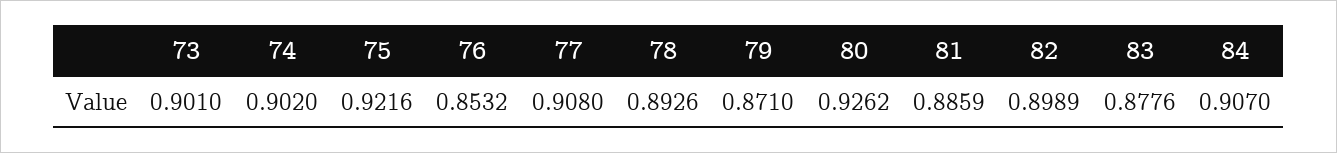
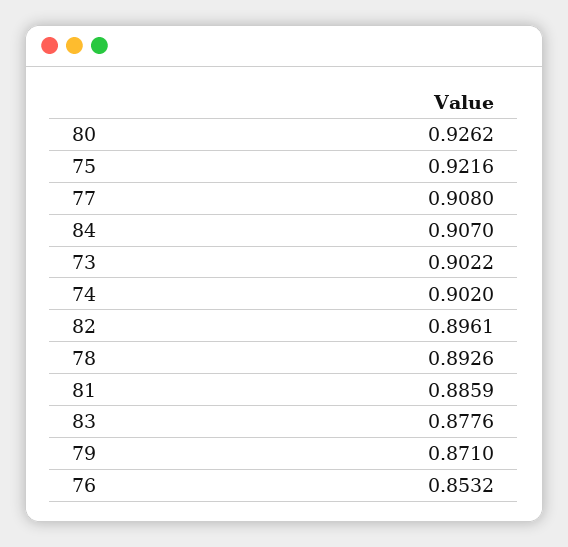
  {
-   "73": 0.901,
+   "73": 0.9022,
    "74": 0.902,
    "75": 0.9216,
    "76": 0.8532,
    "77": 0.908,
    "78": 0.8926,
    "79": 0.871,
    "80": 0.9262,
    "81": 0.8859,
-   "82": 0.8989,
+   "82": 0.8961,
    "83": 0.8776,
    "84": 0.907
  }

